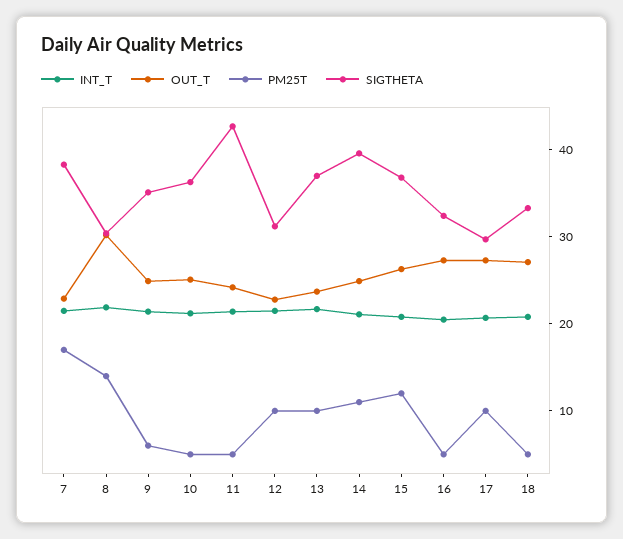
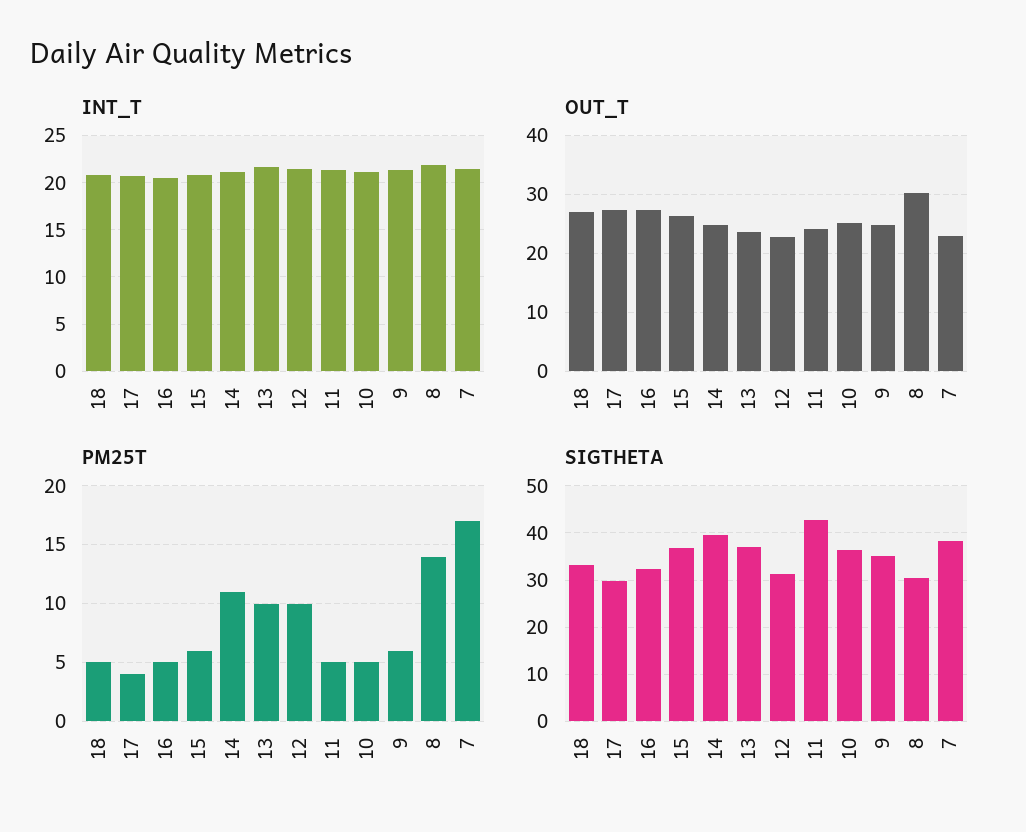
  {
    "INT_T": {
      "7": 22,
      "8": 22,
      "9": 21,
      "10": 21,
      "11": 21,
      "12": 22,
      "13": 22,
      "14": 21,
      "15": 21,
      "16": 21,
      "17": 21,
      "18": 21
    },
    "OUT_T": {
      "7": 22,
      "8": 30,
      "9": 24,
      "10": 26,
      "11": 24,
      "12": 22,
      "13": 24,
      "14": 24,
      "15": 26,
      "16": 28,
      "17": 28,
      "18": 28
    },
    "PM25T": {
      "7": 17,
      "8": 14,
      "9": 6,
      "10": 5,
      "11": 5,
      "12": 10,
      "13": 10,
      "14": 11,
-     "15": 12,
+     "15": 6,
      "16": 5,
-     "17": 10,
+     "17": 4,
      "18": 5
    },
    "SIGTHETA": {
      "7": 38,
      "8": 30,
      "9": 36,
      "10": 36,
      "11": 42,
      "12": 32,
      "13": 38,
      "14": 40,
      "15": 36,
      "16": 32,
      "17": 30,
      "18": 34
    }
  }

